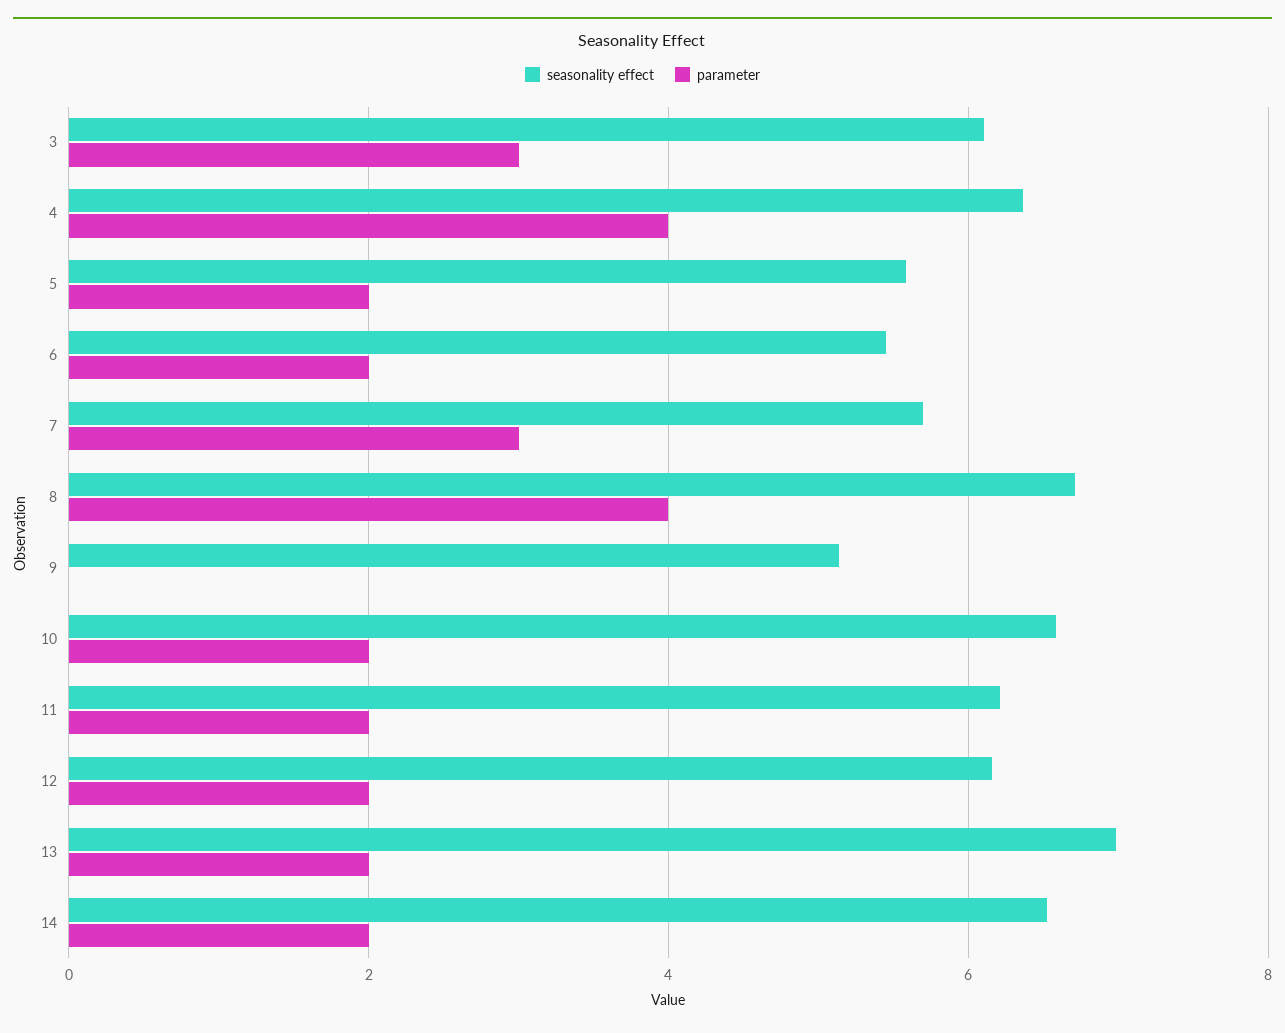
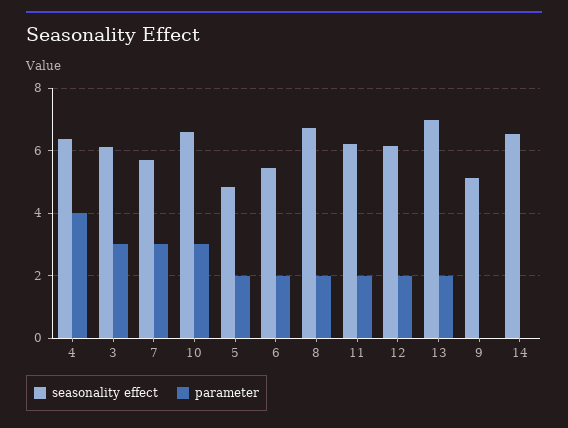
  {
    "seasonality effect": {
      "3": 6.2,
      "4": 6.4,
-     "5": 5.6,
+     "5": 4.8,
      "6": 5.4,
      "7": 5.8,
      "8": 6.8,
      "9": 5.2,
      "10": 6.6,
      "11": 6.2,
      "12": 6.2,
      "13": 7,
      "14": 6.6
    },
    "parameter": {
      "3": 3,
      "4": 4,
      "5": 2,
      "6": 2,
      "7": 3,
-     "8": 4,
+     "8": 2,
      "9": 0,
-     "10": 2,
+     "10": 3,
      "11": 2,
      "12": 2,
      "13": 2,
-     "14": 2
+     "14": 0
    }
  }

